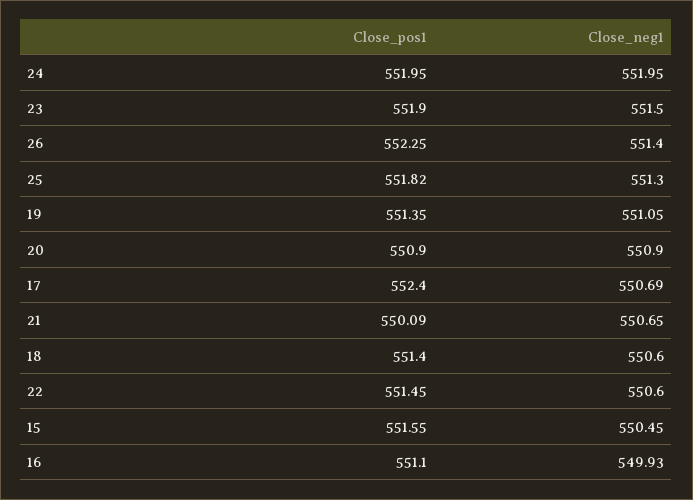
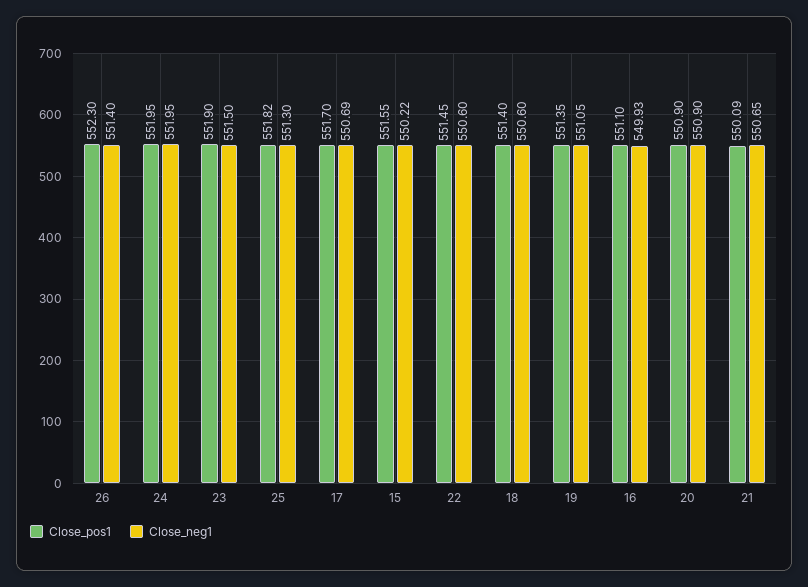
  {
    "Close_pos1": {
      "24": 551.95,
      "23": 551.9,
-     "26": 552.25,
+     "26": 552.3,
      "25": 551.82,
      "19": 551.35,
      "20": 550.9,
-     "17": 552.4,
+     "17": 551.7,
      "21": 550.09,
      "18": 551.4,
      "22": 551.45,
      "15": 551.55,
      "16": 551.1
    },
    "Close_neg1": {
      "24": 551.95,
      "23": 551.5,
      "26": 551.4,
      "25": 551.3,
      "19": 551.05,
      "20": 550.9,
      "17": 550.69,
      "21": 550.65,
      "18": 550.6,
      "22": 550.6,
-     "15": 550.45,
+     "15": 550.22,
      "16": 549.93
    }
  }

